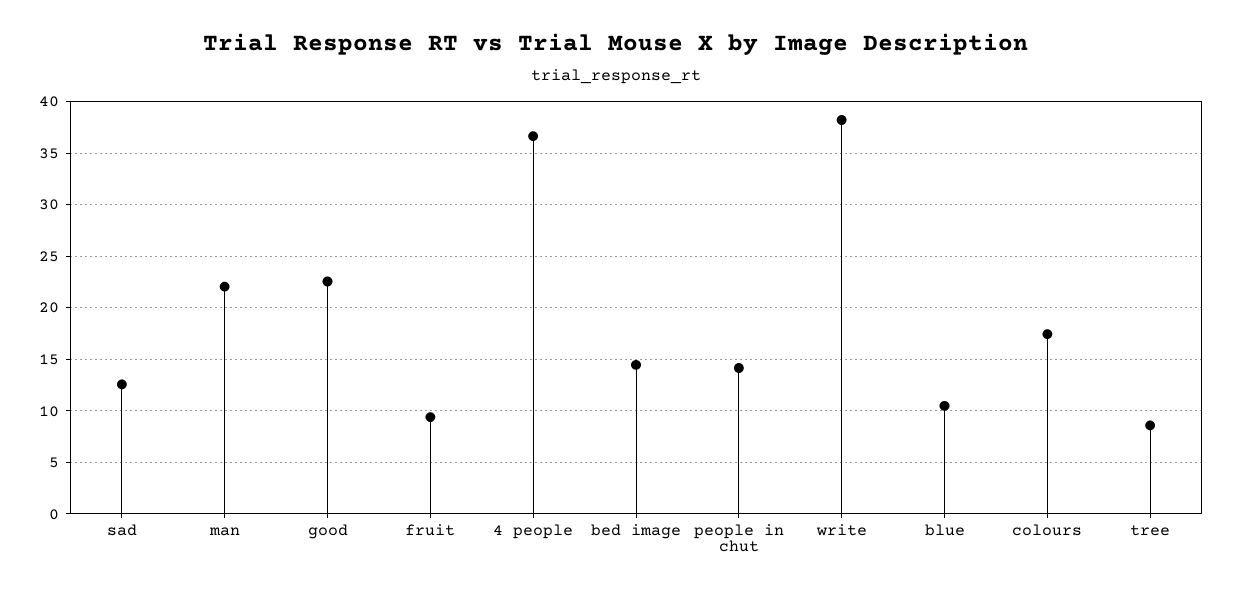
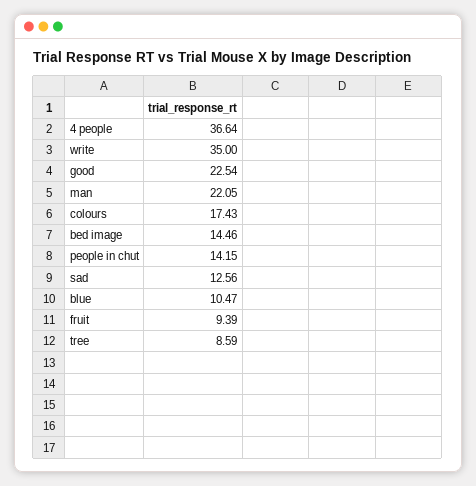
  {
    "sad": 12.56,
    "man": 22.05,
    "good": 22.54,
    "fruit": 9.39,
    "4 people": 36.64,
    "bed image": 14.46,
    "people in chut": 14.15,
-   "write": 38,
+   "write": 35,
    "blue": 10.47,
    "colours": 17.43,
    "tree": 8.59
  }

